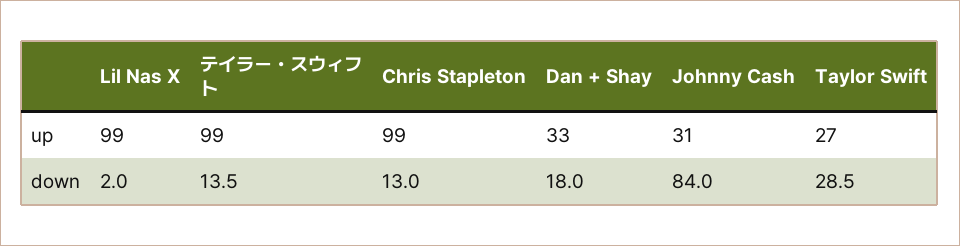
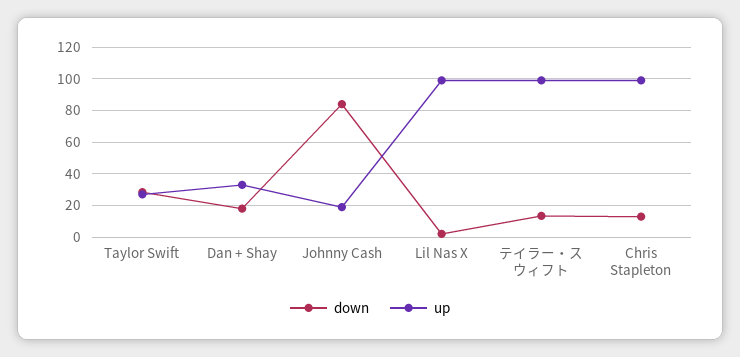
  {
    "up": {
      "Lil Nas X": 99,
      "テイラー・スウィフト": 99,
      "Chris Stapleton": 99,
      "Dan + Shay": 33,
-     "Johnny Cash": 31,
+     "Johnny Cash": 20,
      "Taylor Swift": 27
    },
    "down": {
      "Lil Nas X": 2,
      "テイラー・スウィフト": 13.5,
      "Chris Stapleton": 13,
      "Dan + Shay": 18,
      "Johnny Cash": 84,
      "Taylor Swift": 28.5
    }
  }

